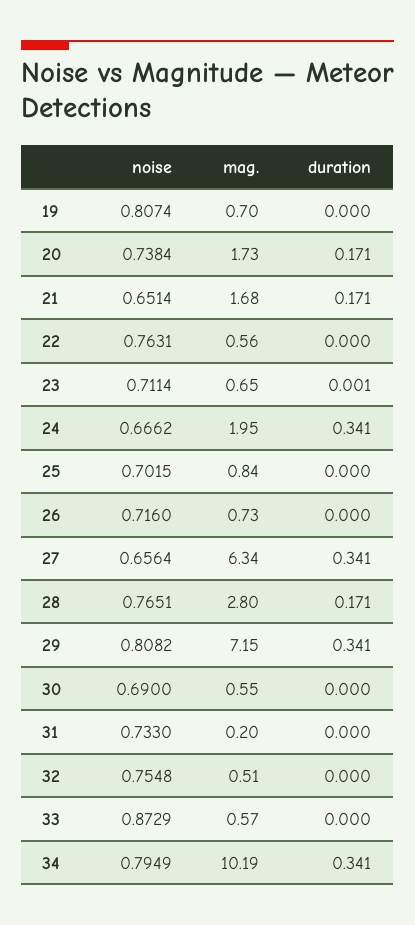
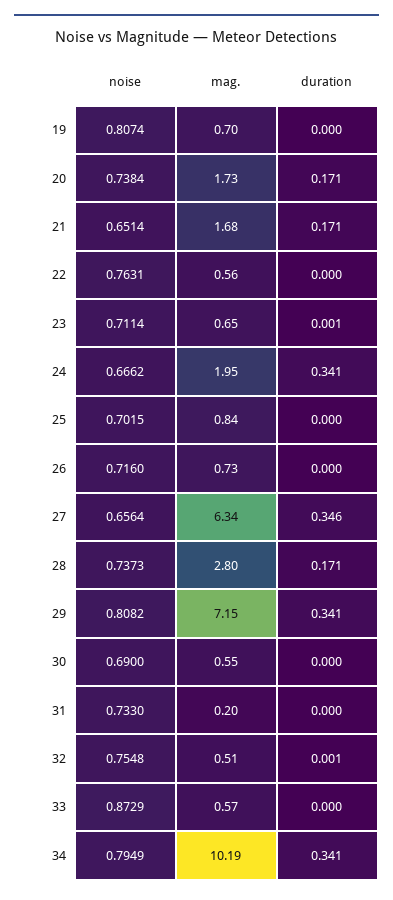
  {
    "noise": {
      "19": 0.8074,
      "20": 0.7384,
      "21": 0.6514,
      "22": 0.7631,
      "23": 0.7114,
      "24": 0.6662,
      "25": 0.7015,
      "26": 0.716,
      "27": 0.6564,
-     "28": 0.7651,
+     "28": 0.7373,
      "29": 0.8082,
      "30": 0.69,
      "31": 0.733,
      "32": 0.7548,
      "33": 0.8729,
      "34": 0.7949
    },
    "mag.": {
      "19": 0.7,
      "20": 1.73,
      "21": 1.68,
      "22": 0.56,
      "23": 0.65,
      "24": 1.95,
      "25": 0.84,
      "26": 0.73,
      "27": 6.34,
      "28": 2.8,
      "29": 7.15,
      "30": 0.55,
      "31": 0.2,
      "32": 0.51,
      "33": 0.57,
      "34": 10.19
    },
    "duration": {
      "19": 0,
      "20": 0.171,
      "21": 0.171,
      "22": 0,
      "23": 0.001,
      "24": 0.341,
      "25": 0,
      "26": 0,
-     "27": 0.341,
+     "27": 0.346,
      "28": 0.171,
      "29": 0.341,
      "30": 0,
      "31": 0,
-     "32": 0,
+     "32": 0.001,
      "33": 0,
      "34": 0.341
    }
  }

